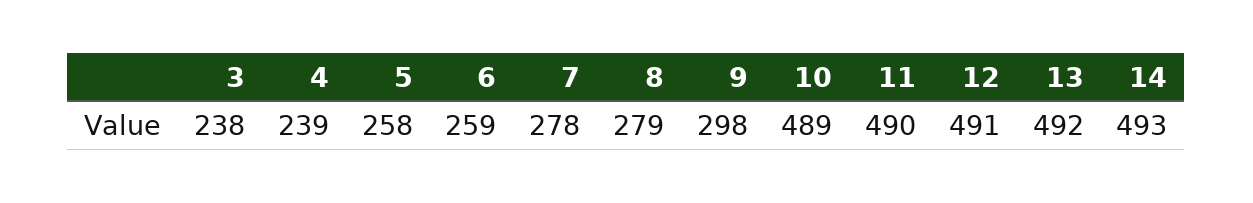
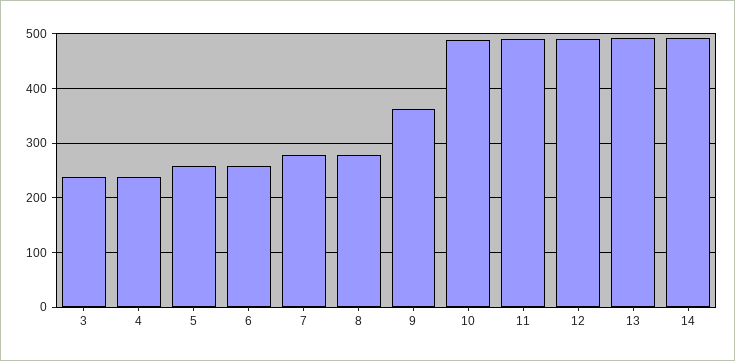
  {
    "3": 238,
    "4": 239,
    "5": 258,
    "6": 259,
    "7": 278,
    "8": 279,
-   "9": 298,
+   "9": 360,
    "10": 489,
    "11": 490,
    "12": 491,
    "13": 492,
    "14": 493
  }

